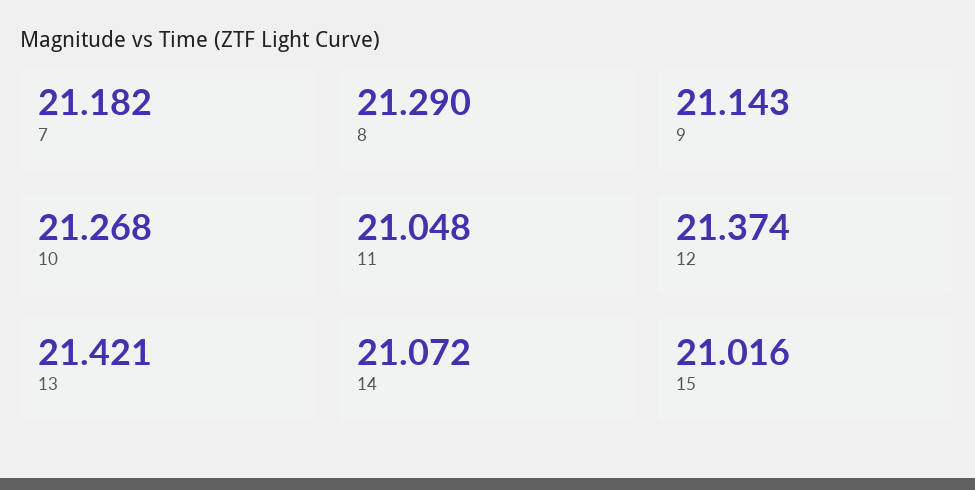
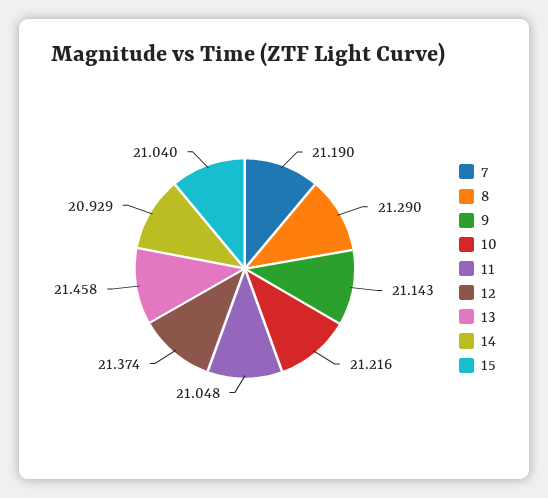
  {
-   "7": 21.182,
+   "7": 21.19,
    "8": 21.29,
    "9": 21.143,
-   "10": 21.268,
+   "10": 21.216,
    "11": 21.048,
    "12": 21.374,
-   "13": 21.421,
+   "13": 21.458,
-   "14": 21.072,
+   "14": 20.929,
-   "15": 21.016
+   "15": 21.04
  }

